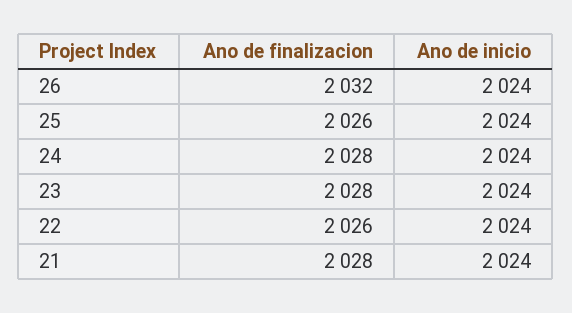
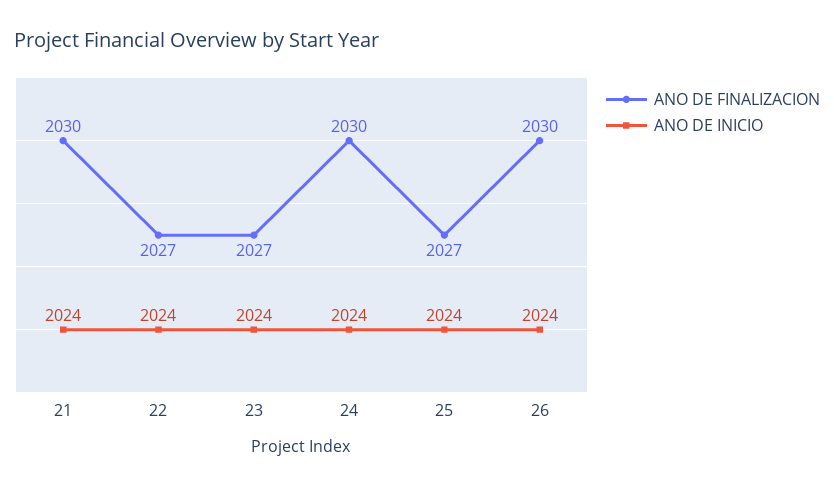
  {
    "Ano de finalizacion": {
-     "26": 2032,
+     "26": 2030,
-     "25": 2026,
+     "25": 2027,
-     "24": 2028,
+     "24": 2030,
-     "23": 2028,
+     "23": 2027,
-     "22": 2026,
+     "22": 2027,
-     "21": 2028
+     "21": 2030
    },
    "Ano de inicio": {
      "26": 2024,
      "25": 2024,
      "24": 2024,
      "23": 2024,
      "22": 2024,
      "21": 2024
    }
  }

